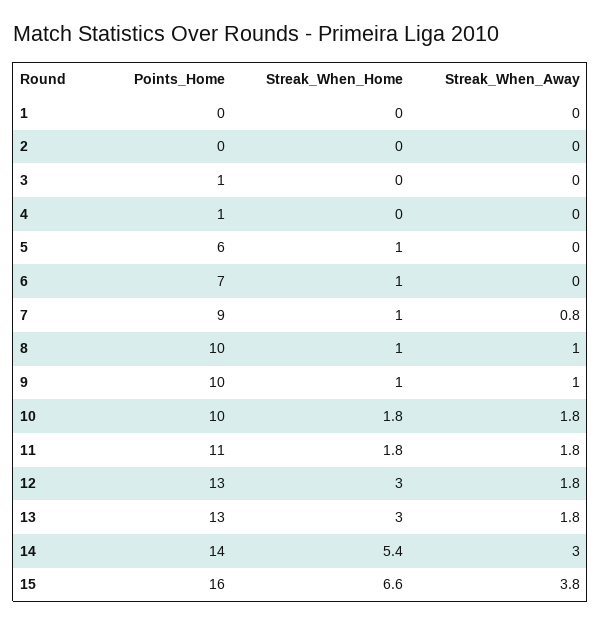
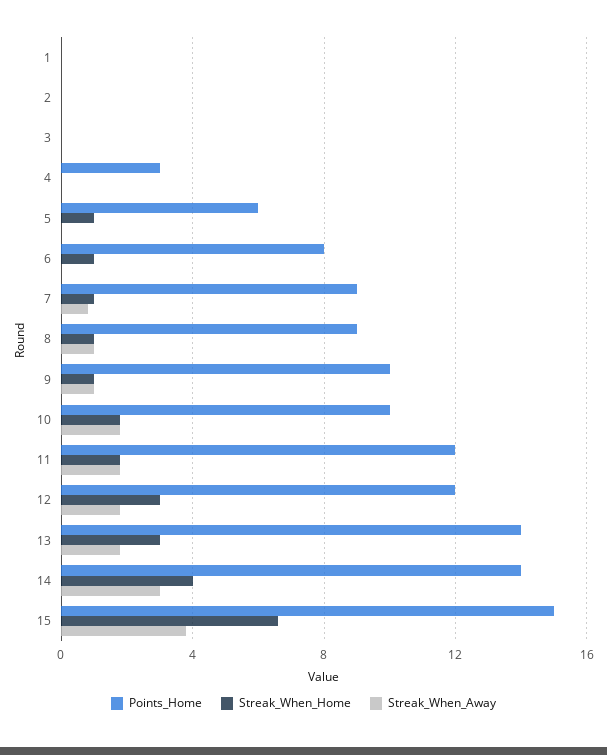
  {
    "Points_Home": {
      "1": 0,
      "2": 0,
-     "3": 1,
+     "3": 0,
-     "4": 1,
+     "4": 3,
      "5": 6,
-     "6": 7,
+     "6": 8,
      "7": 9,
-     "8": 10,
+     "8": 9,
      "9": 10,
      "10": 10,
-     "11": 11,
+     "11": 12,
-     "12": 13,
+     "12": 12,
-     "13": 13,
+     "13": 14,
      "14": 14,
-     "15": 16
+     "15": 15
    },
    "Streak_When_Home": {
      "1": 0,
      "2": 0,
      "3": 0,
      "4": 0,
      "5": 1,
      "6": 1,
      "7": 1,
      "8": 1,
      "9": 1,
      "10": 1.8,
      "11": 1.8,
      "12": 3,
      "13": 3,
-     "14": 5.4,
+     "14": 4,
      "15": 6.6
    },
    "Streak_When_Away": {
      "1": 0,
      "2": 0,
      "3": 0,
      "4": 0,
      "5": 0,
      "6": 0,
      "7": 0.8,
      "8": 1,
      "9": 1,
      "10": 1.8,
      "11": 1.8,
      "12": 1.8,
      "13": 1.8,
      "14": 3,
      "15": 3.8
    }
  }

